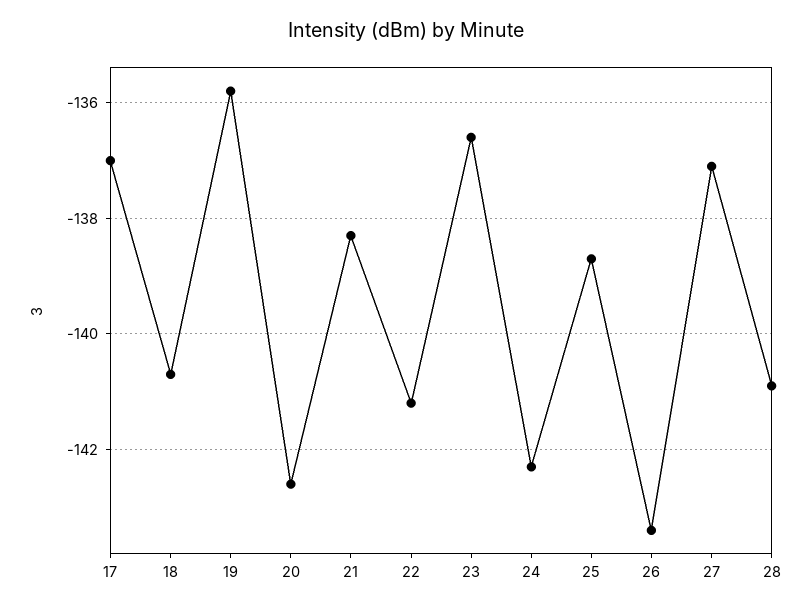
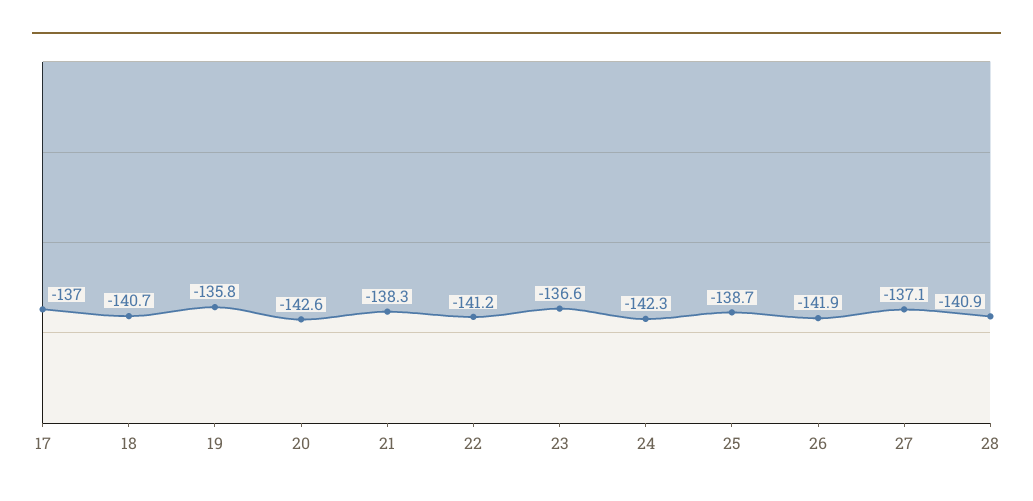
  {
    "17": -137,
    "18": -140.7,
    "19": -135.8,
    "20": -142.6,
    "21": -138.3,
    "22": -141.2,
    "23": -136.6,
    "24": -142.3,
    "25": -138.7,
-   "26": -143.5,
+   "26": -141.9,
    "27": -137.1,
    "28": -140.9
  }

